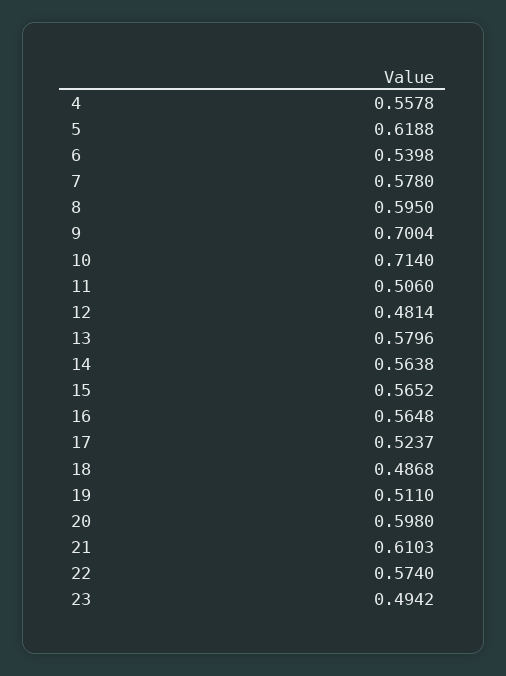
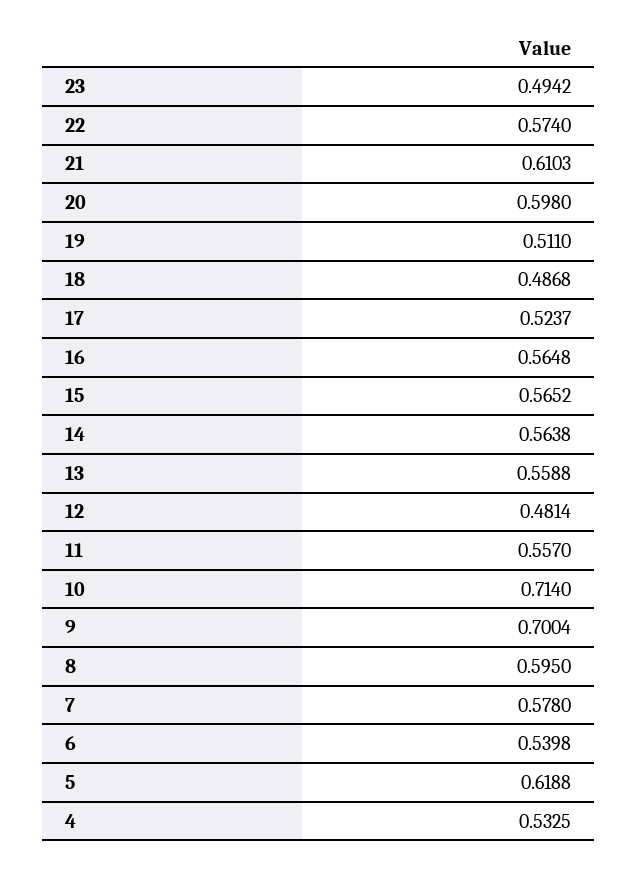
  {
-   "4": 0.5578,
+   "4": 0.5325,
    "5": 0.6188,
    "6": 0.5398,
    "7": 0.578,
    "8": 0.595,
    "9": 0.7004,
    "10": 0.714,
-   "11": 0.506,
+   "11": 0.557,
    "12": 0.4814,
-   "13": 0.5796,
+   "13": 0.5588,
    "14": 0.5638,
    "15": 0.5652,
    "16": 0.5648,
    "17": 0.5237,
    "18": 0.4868,
    "19": 0.511,
    "20": 0.598,
    "21": 0.6103,
    "22": 0.574,
    "23": 0.4942
  }

